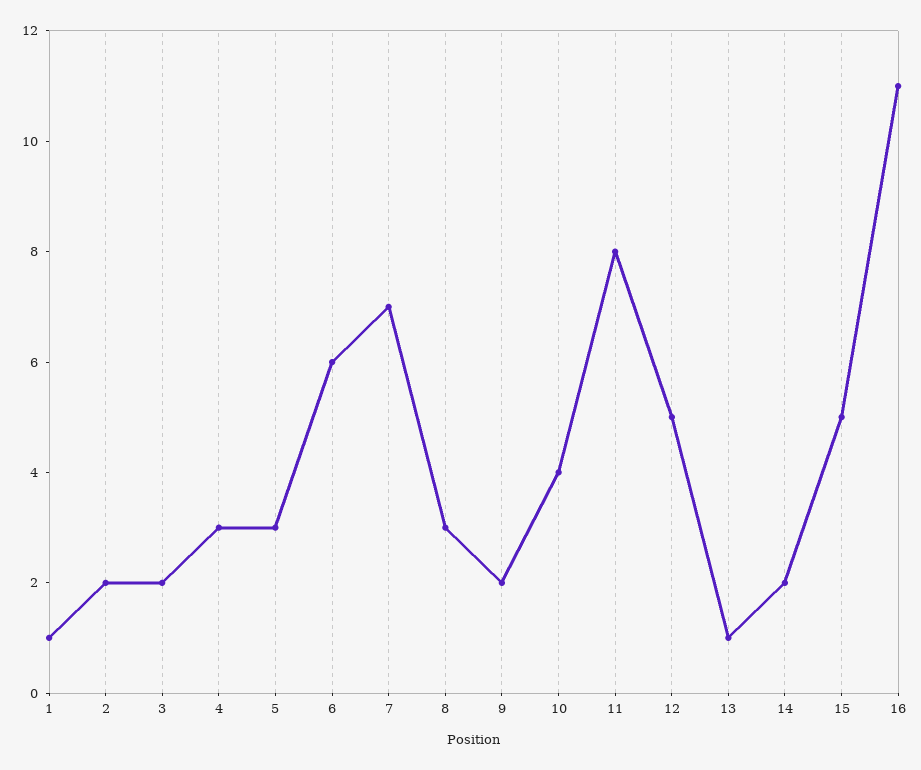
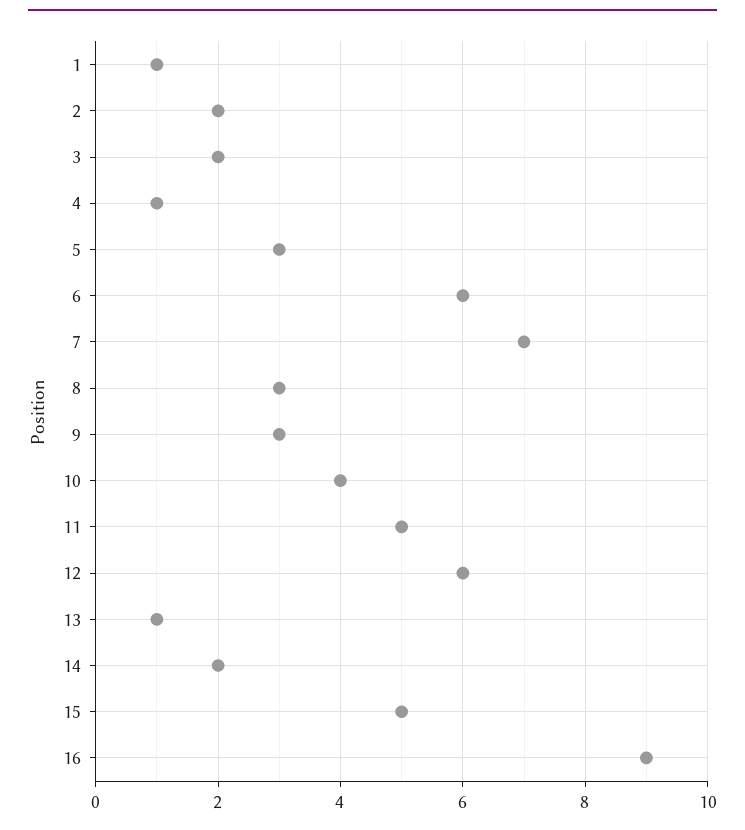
  {
    "1": 1,
    "2": 2,
    "3": 2,
-   "4": 3,
+   "4": 1,
    "5": 3,
    "6": 6,
    "7": 7,
    "8": 3,
-   "9": 2,
+   "9": 3,
    "10": 4,
-   "11": 8,
+   "11": 5,
-   "12": 5,
+   "12": 6,
    "13": 1,
    "14": 2,
    "15": 5,
-   "16": 11
+   "16": 9
  }

